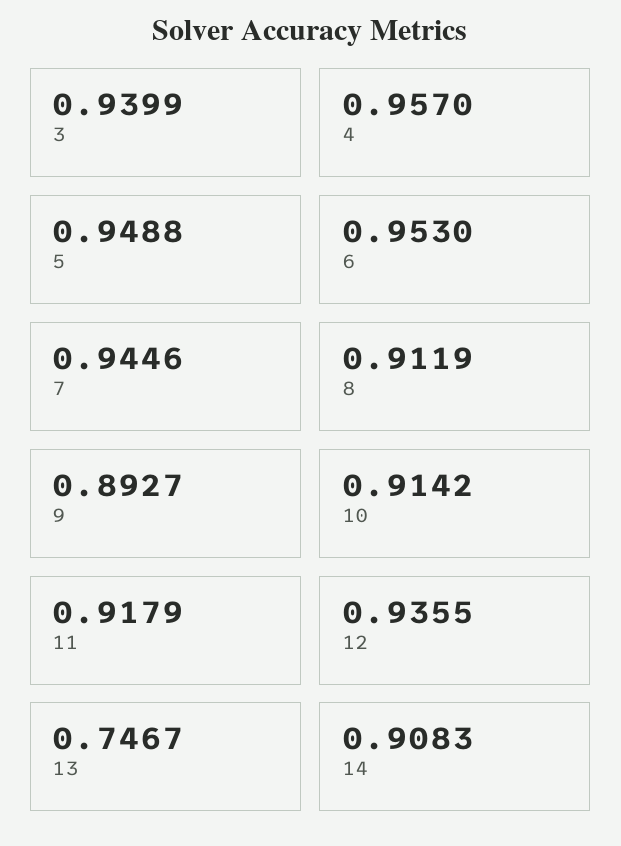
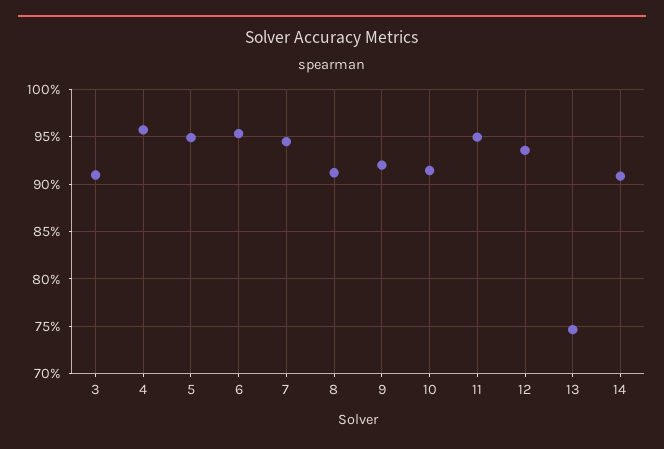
  {
-   "3": 0.9399,
+   "3": 0.91,
    "4": 0.957,
    "5": 0.9488,
    "6": 0.953,
    "7": 0.9446,
    "8": 0.9119,
-   "9": 0.8927,
+   "9": 0.92,
    "10": 0.9142,
-   "11": 0.9179,
+   "11": 0.95,
    "12": 0.9355,
    "13": 0.7467,
    "14": 0.9083
  }

